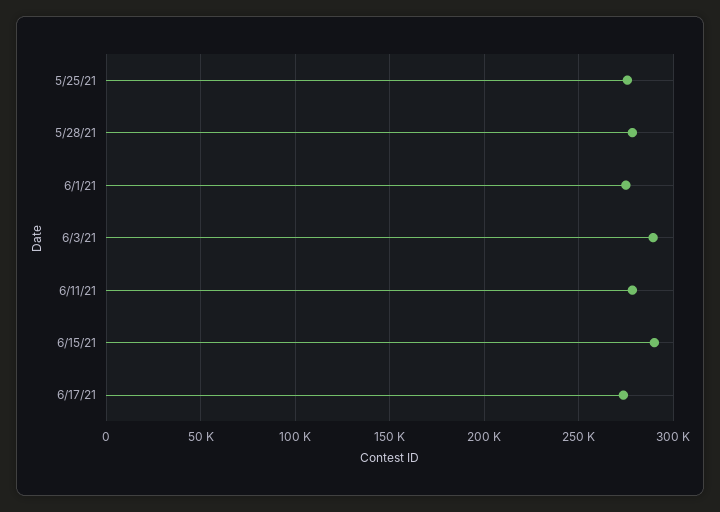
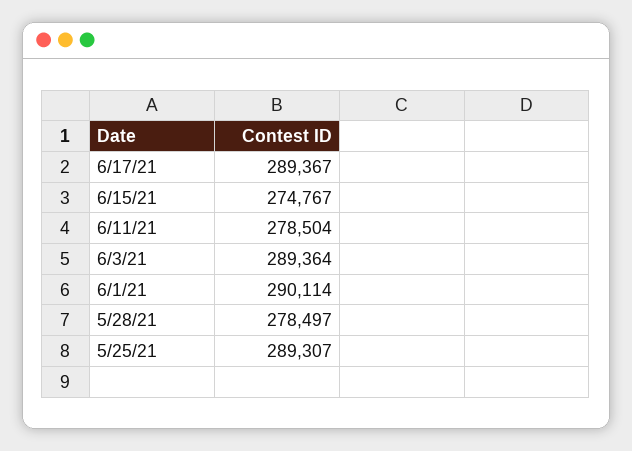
  {
-   "5/25/21": 275000,
+   "5/25/21": 289307,
    "5/28/21": 278497,
-   "6/1/21": 275000,
+   "6/1/21": 290114,
    "6/3/21": 289364,
    "6/11/21": 278504,
-   "6/15/21": 290000,
+   "6/15/21": 274767,
-   "6/17/21": 275000
+   "6/17/21": 289367
  }

